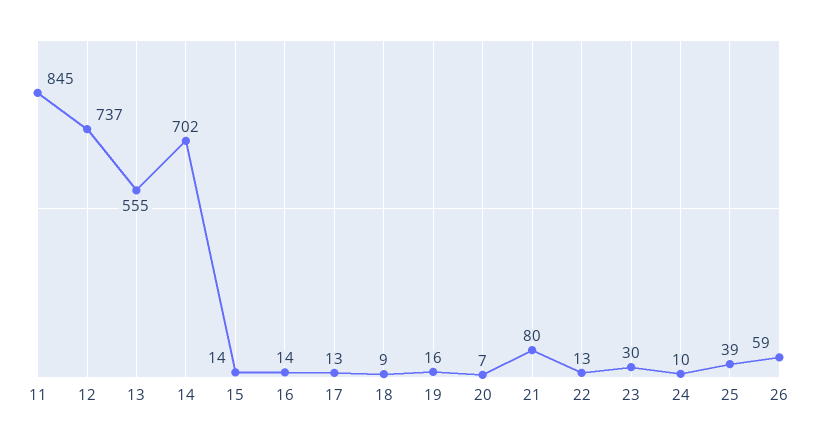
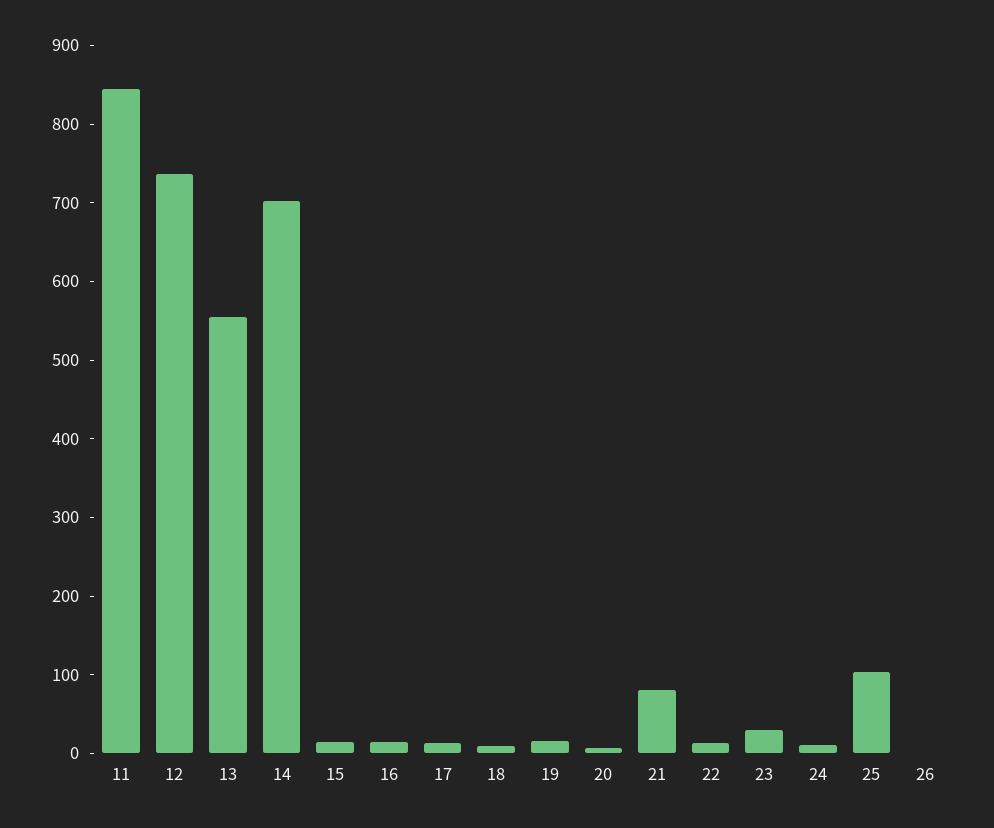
  {
    "11": 845,
    "12": 737,
    "13": 555,
    "14": 702,
    "15": 14,
    "16": 14,
    "17": 13,
    "18": 9,
    "19": 16,
    "20": 7,
    "21": 80,
    "22": 13,
    "23": 30,
    "24": 10,
-   "25": 39,
+   "25": 100,
-   "26": 59
+   "26": 0
  }

